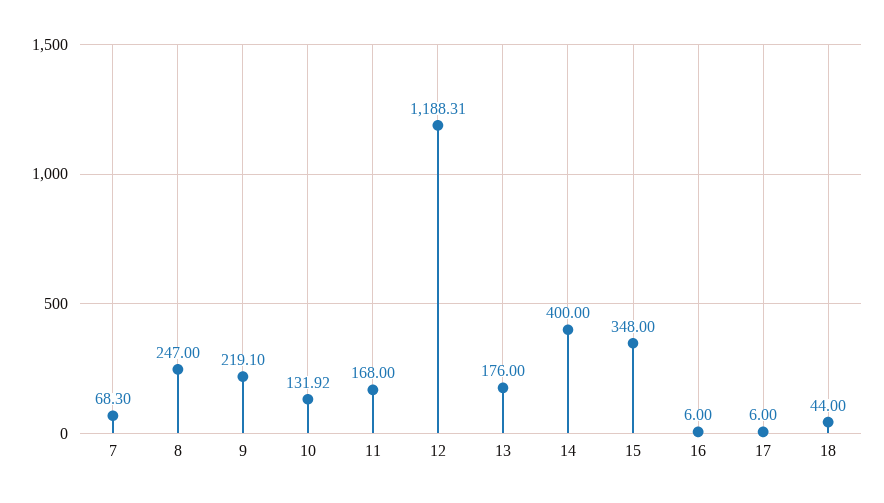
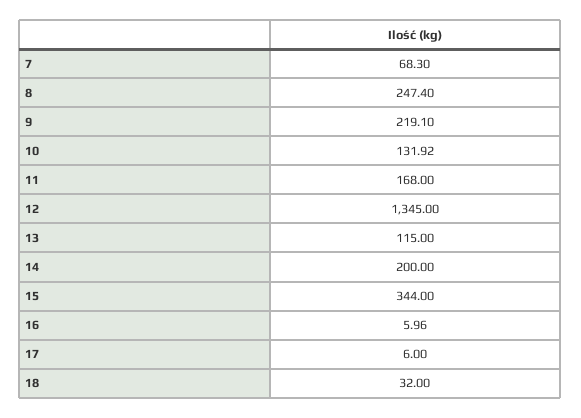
  {
    "7": 68.3,
-   "8": 247,
+   "8": 247.4,
    "9": 219.1,
    "10": 131.92,
    "11": 168,
-   "12": 1188.31,
+   "12": 1345,
-   "13": 176,
+   "13": 115,
-   "14": 400,
+   "14": 200,
-   "15": 348,
+   "15": 344,
-   "16": 6,
+   "16": 5.96,
    "17": 6,
-   "18": 44
+   "18": 32
  }

